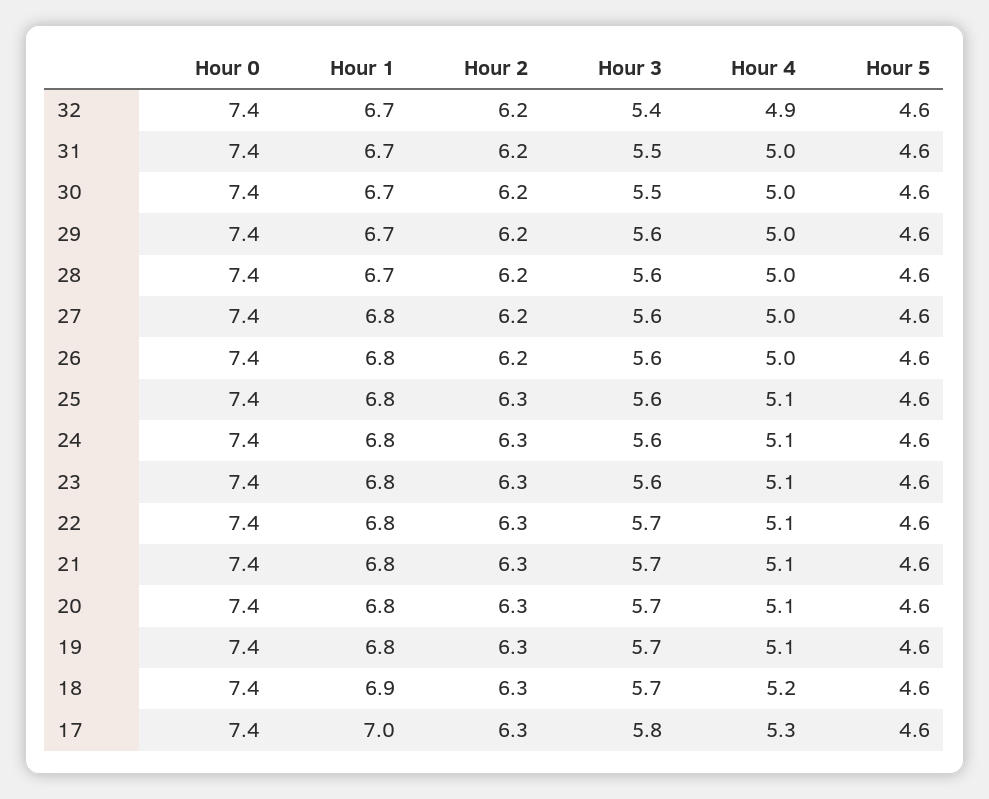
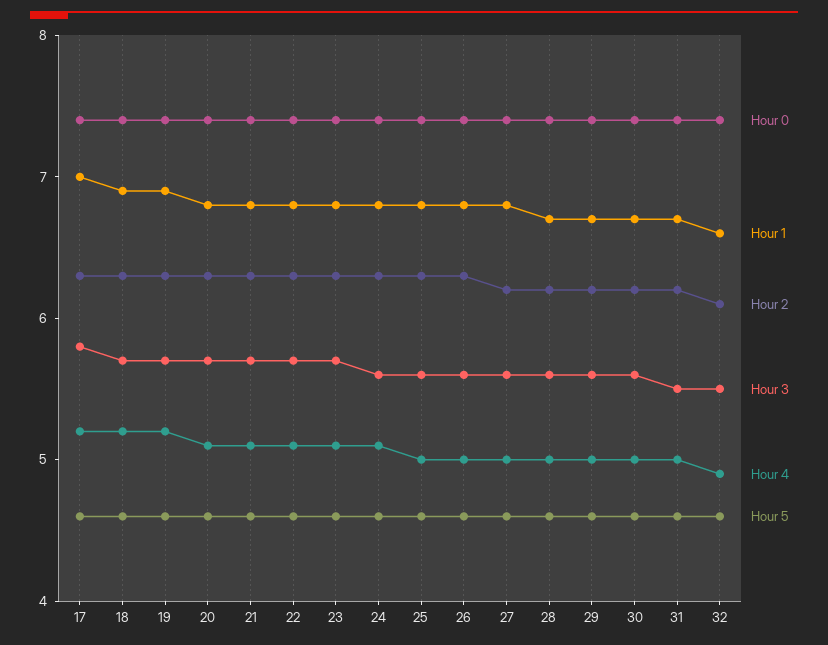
  {
    "Hour 0": {
      "32": 7.4,
      "31": 7.4,
      "30": 7.4,
      "29": 7.4,
      "28": 7.4,
      "27": 7.4,
      "26": 7.4,
      "25": 7.4,
      "24": 7.4,
      "23": 7.4,
      "22": 7.4,
      "21": 7.4,
      "20": 7.4,
      "19": 7.4,
      "18": 7.4,
      "17": 7.4
    },
    "Hour 1": {
-     "32": 6.7,
+     "32": 6.6,
      "31": 6.7,
      "30": 6.7,
      "29": 6.7,
      "28": 6.7,
      "27": 6.8,
      "26": 6.8,
      "25": 6.8,
      "24": 6.8,
      "23": 6.8,
      "22": 6.8,
      "21": 6.8,
      "20": 6.8,
-     "19": 6.8,
+     "19": 6.9,
      "18": 6.9,
      "17": 7
    },
    "Hour 2": {
-     "32": 6.2,
+     "32": 6.1,
      "31": 6.2,
      "30": 6.2,
      "29": 6.2,
      "28": 6.2,
      "27": 6.2,
-     "26": 6.2,
+     "26": 6.3,
      "25": 6.3,
      "24": 6.3,
      "23": 6.3,
      "22": 6.3,
      "21": 6.3,
      "20": 6.3,
      "19": 6.3,
      "18": 6.3,
      "17": 6.3
    },
    "Hour 3": {
-     "32": 5.4,
+     "32": 5.5,
      "31": 5.5,
-     "30": 5.5,
+     "30": 5.6,
      "29": 5.6,
      "28": 5.6,
      "27": 5.6,
      "26": 5.6,
      "25": 5.6,
      "24": 5.6,
-     "23": 5.6,
+     "23": 5.7,
      "22": 5.7,
      "21": 5.7,
      "20": 5.7,
      "19": 5.7,
      "18": 5.7,
      "17": 5.8
    },
    "Hour 4": {
      "32": 4.9,
      "31": 5,
      "30": 5,
      "29": 5,
      "28": 5,
      "27": 5,
      "26": 5,
-     "25": 5.1,
+     "25": 5,
      "24": 5.1,
      "23": 5.1,
      "22": 5.1,
      "21": 5.1,
      "20": 5.1,
-     "19": 5.1,
+     "19": 5.2,
      "18": 5.2,
-     "17": 5.3
+     "17": 5.2
    },
    "Hour 5": {
      "32": 4.6,
      "31": 4.6,
      "30": 4.6,
      "29": 4.6,
      "28": 4.6,
      "27": 4.6,
      "26": 4.6,
      "25": 4.6,
      "24": 4.6,
      "23": 4.6,
      "22": 4.6,
      "21": 4.6,
      "20": 4.6,
      "19": 4.6,
      "18": 4.6,
      "17": 4.6
    }
  }

